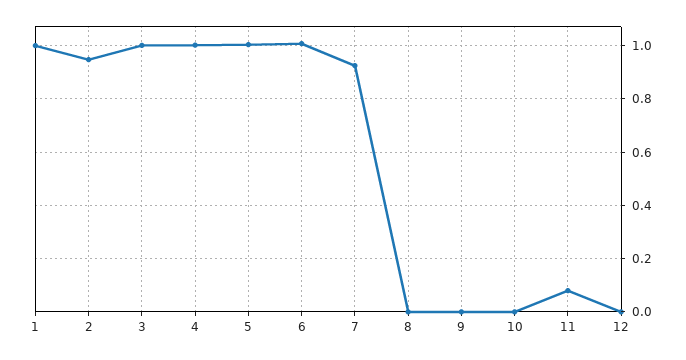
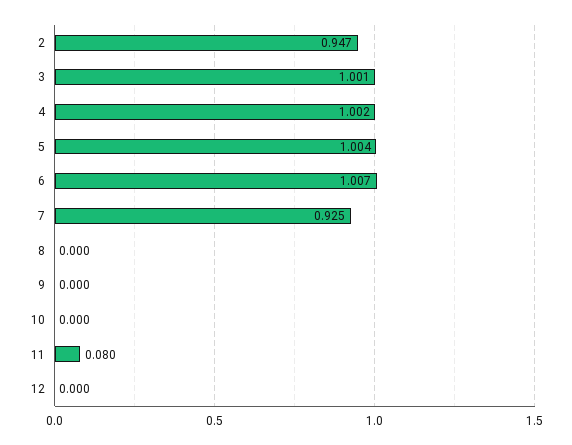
  {
-   "1": 1,
    "2": 0.947,
    "3": 1.001,
    "4": 1.002,
    "5": 1.004,
    "6": 1.007,
    "7": 0.925,
    "8": 0,
    "9": 0,
    "10": 0,
    "11": 0.08,
    "12": 0
  }

